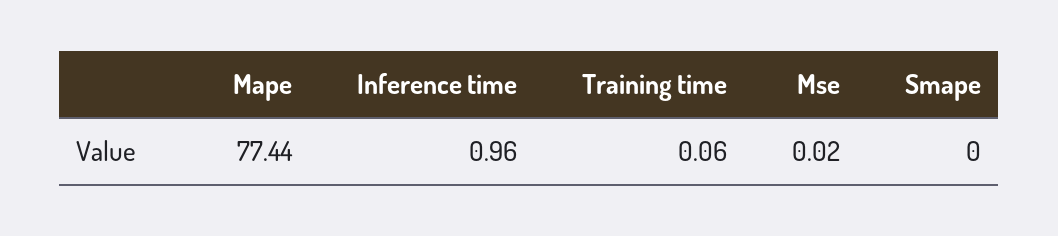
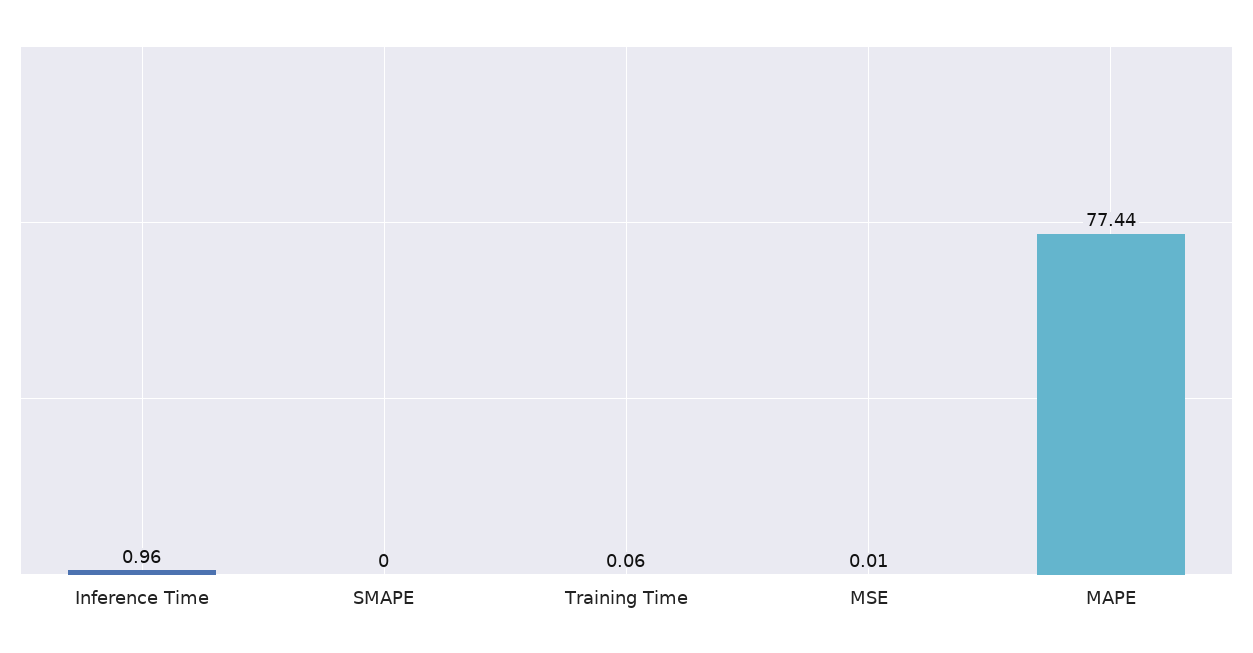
  {
    "Mape": 77.44,
    "Inference time": 0.96,
    "Training time": 0.06,
-   "Mse": 0.02,
+   "Mse": 0.01,
    "Smape": 0
  }

